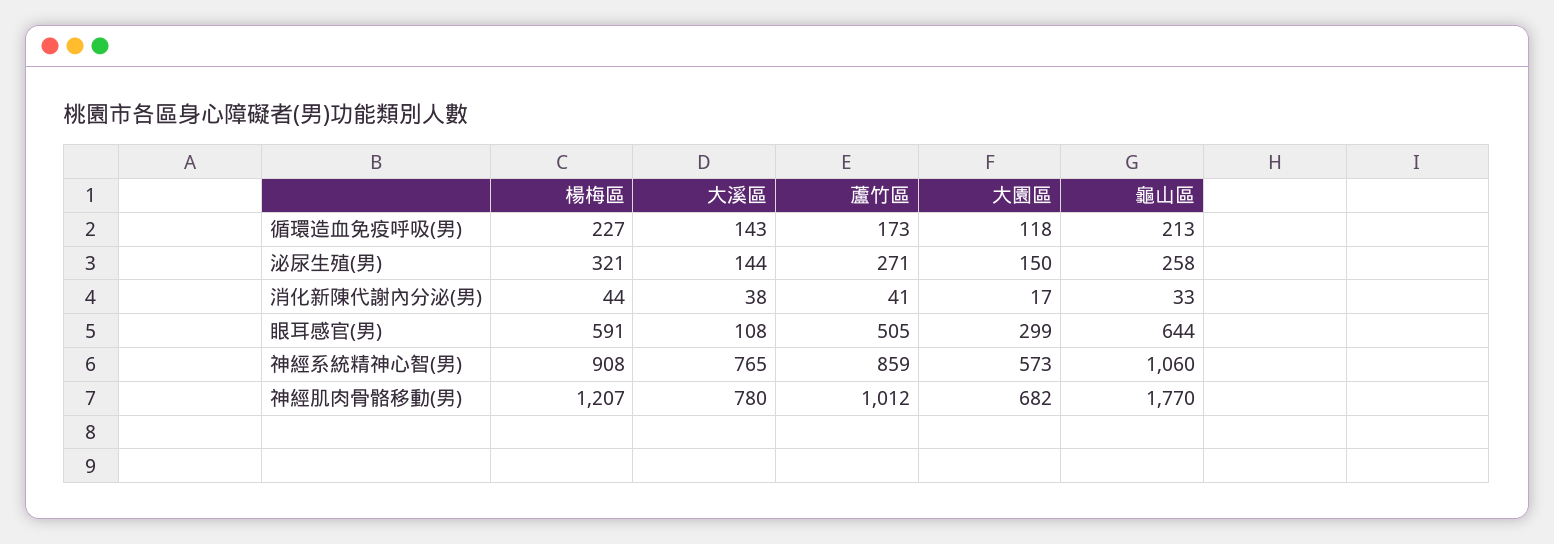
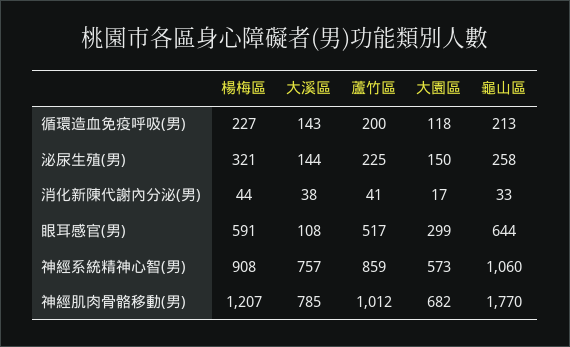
  {
    "楊梅區": {
      "循環造血免疫呼吸(男)": 227,
      "泌尿生殖(男)": 321,
      "消化新陳代謝內分泌(男)": 44,
      "眼耳感官(男)": 591,
      "神經系統精神心智(男)": 908,
      "神經肌肉骨骼移動(男)": 1207
    },
    "大溪區": {
      "循環造血免疫呼吸(男)": 143,
      "泌尿生殖(男)": 144,
      "消化新陳代謝內分泌(男)": 38,
      "眼耳感官(男)": 108,
-     "神經系統精神心智(男)": 765,
+     "神經系統精神心智(男)": 757,
-     "神經肌肉骨骼移動(男)": 780
+     "神經肌肉骨骼移動(男)": 785
    },
    "蘆竹區": {
-     "循環造血免疫呼吸(男)": 173,
+     "循環造血免疫呼吸(男)": 200,
-     "泌尿生殖(男)": 271,
+     "泌尿生殖(男)": 225,
      "消化新陳代謝內分泌(男)": 41,
-     "眼耳感官(男)": 505,
+     "眼耳感官(男)": 517,
      "神經系統精神心智(男)": 859,
      "神經肌肉骨骼移動(男)": 1012
    },
    "大園區": {
      "循環造血免疫呼吸(男)": 118,
      "泌尿生殖(男)": 150,
      "消化新陳代謝內分泌(男)": 17,
      "眼耳感官(男)": 299,
      "神經系統精神心智(男)": 573,
      "神經肌肉骨骼移動(男)": 682
    },
    "龜山區": {
      "循環造血免疫呼吸(男)": 213,
      "泌尿生殖(男)": 258,
      "消化新陳代謝內分泌(男)": 33,
      "眼耳感官(男)": 644,
      "神經系統精神心智(男)": 1060,
      "神經肌肉骨骼移動(男)": 1770
    }
  }

